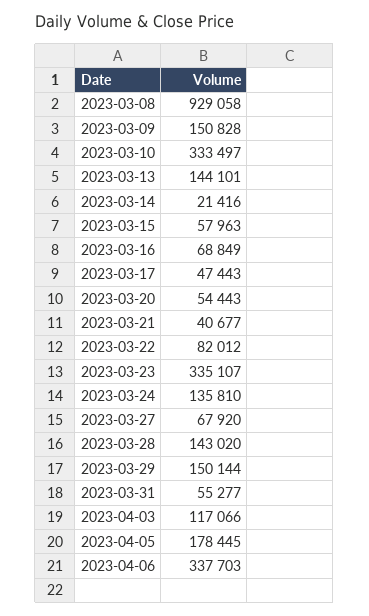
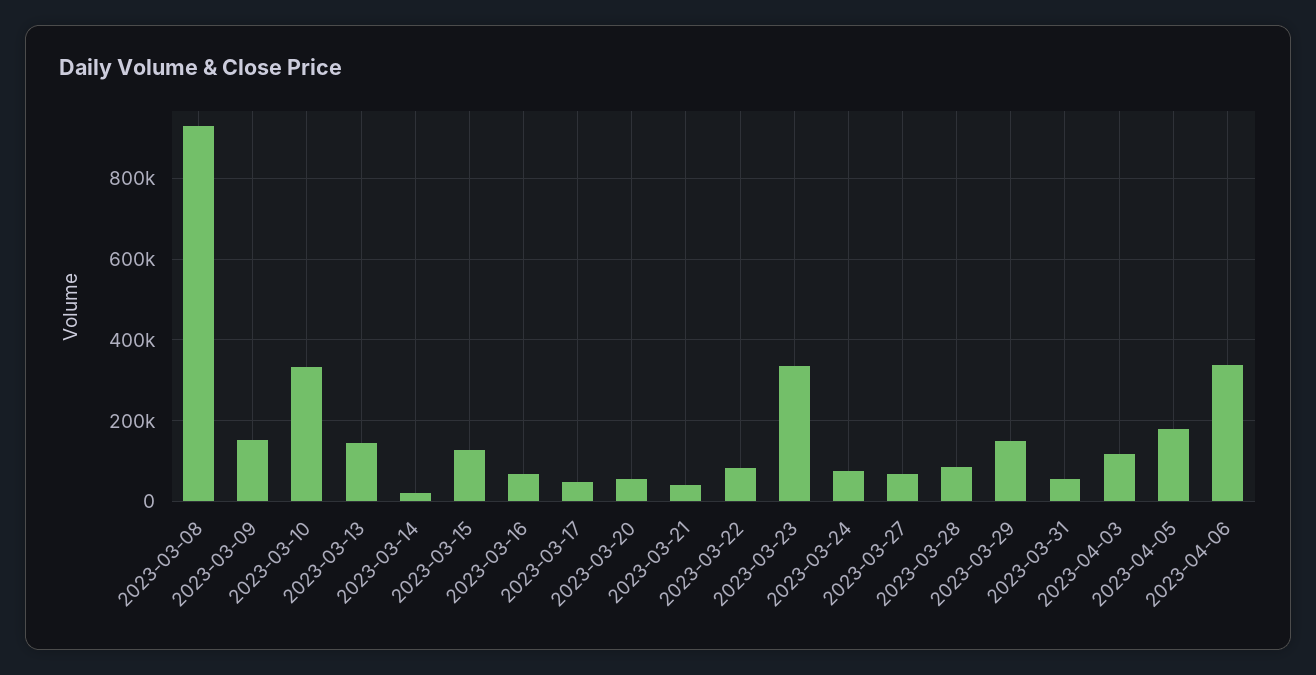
  {
    "2023-03-08": 929058,
    "2023-03-09": 150828,
    "2023-03-10": 333497,
    "2023-03-13": 144101,
    "2023-03-14": 21416,
-   "2023-03-15": 57963,
+   "2023-03-15": 120000,
    "2023-03-16": 68849,
    "2023-03-17": 47443,
    "2023-03-20": 54443,
    "2023-03-21": 40677,
    "2023-03-22": 82012,
    "2023-03-23": 335107,
-   "2023-03-24": 135810,
+   "2023-03-24": 80000,
    "2023-03-27": 67920,
-   "2023-03-28": 143020,
+   "2023-03-28": 80000,
    "2023-03-29": 150144,
    "2023-03-31": 55277,
    "2023-04-03": 117066,
    "2023-04-05": 178445,
    "2023-04-06": 337703
  }

